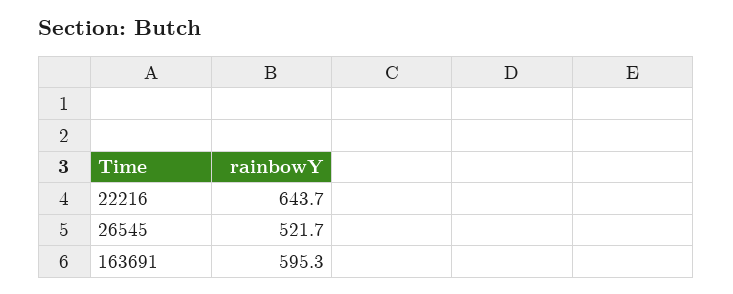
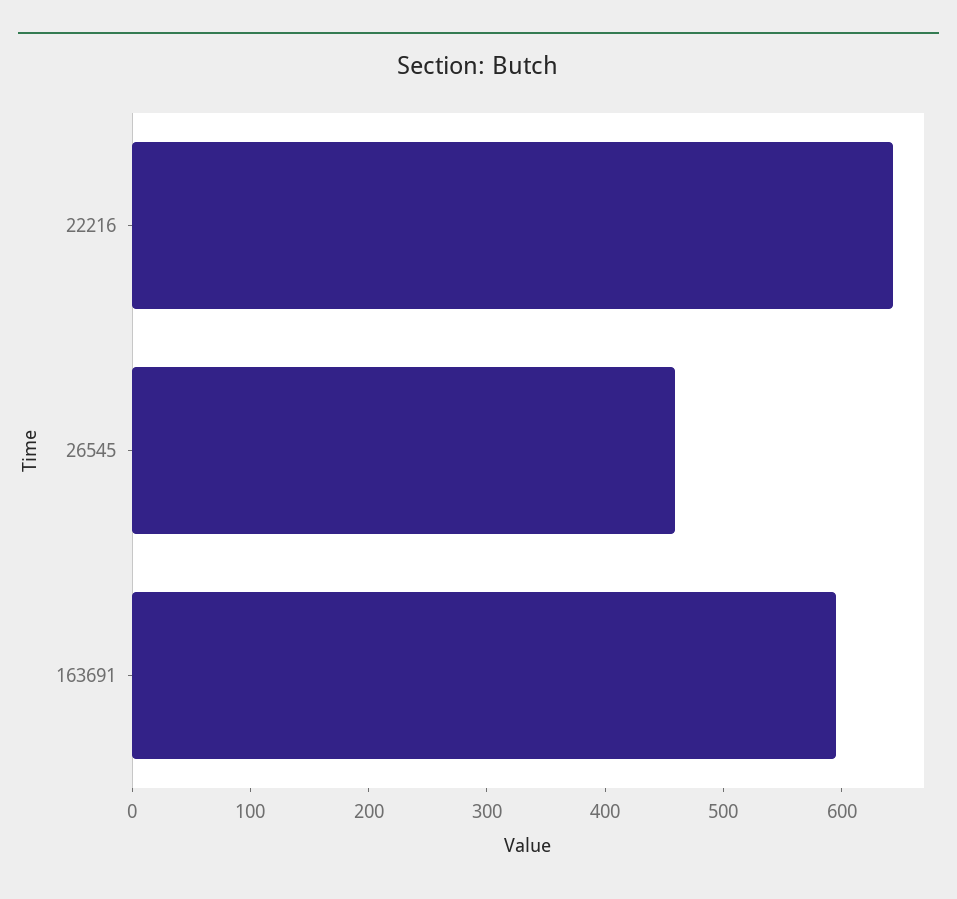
  {
    "22216": 643.7,
-   "26545": 521.7,
+   "26545": 460,
    "163691": 595.3
  }

